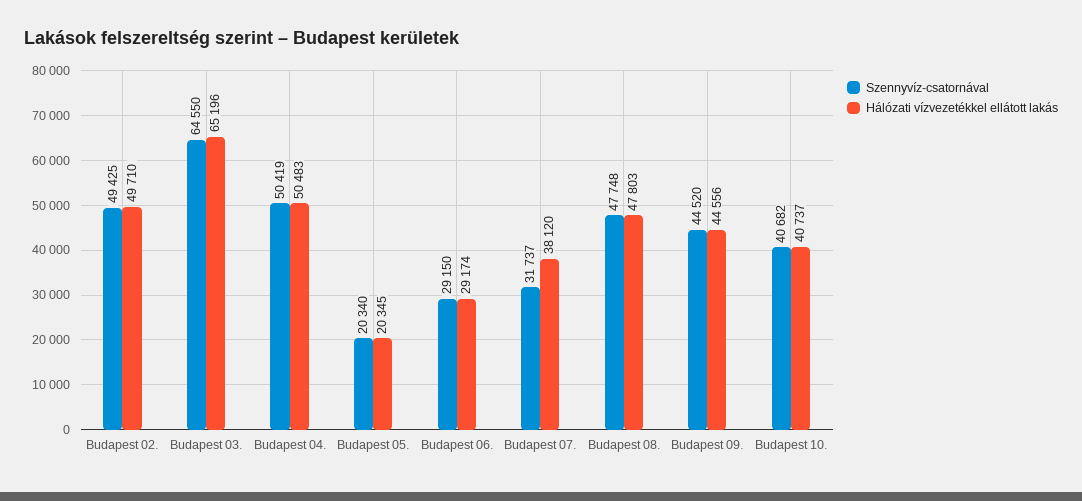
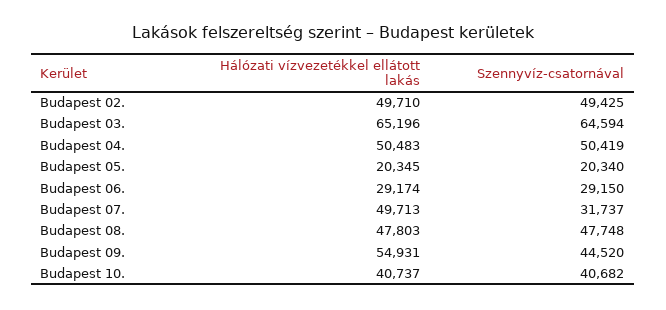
  {
    "Szennyvíz-csatornával": {
      "Budapest 02.": 49425,
-     "Budapest 03.": 64550,
+     "Budapest 03.": 64594,
      "Budapest 04.": 50419,
      "Budapest 05.": 20340,
      "Budapest 06.": 29150,
      "Budapest 07.": 31737,
      "Budapest 08.": 47748,
      "Budapest 09.": 44520,
      "Budapest 10.": 40682
    },
    "Hálózati vízvezetékkel ellátott lakás": {
      "Budapest 02.": 49710,
      "Budapest 03.": 65196,
      "Budapest 04.": 50483,
      "Budapest 05.": 20345,
      "Budapest 06.": 29174,
-     "Budapest 07.": 38120,
+     "Budapest 07.": 49713,
      "Budapest 08.": 47803,
-     "Budapest 09.": 44556,
+     "Budapest 09.": 54931,
      "Budapest 10.": 40737
    }
  }

